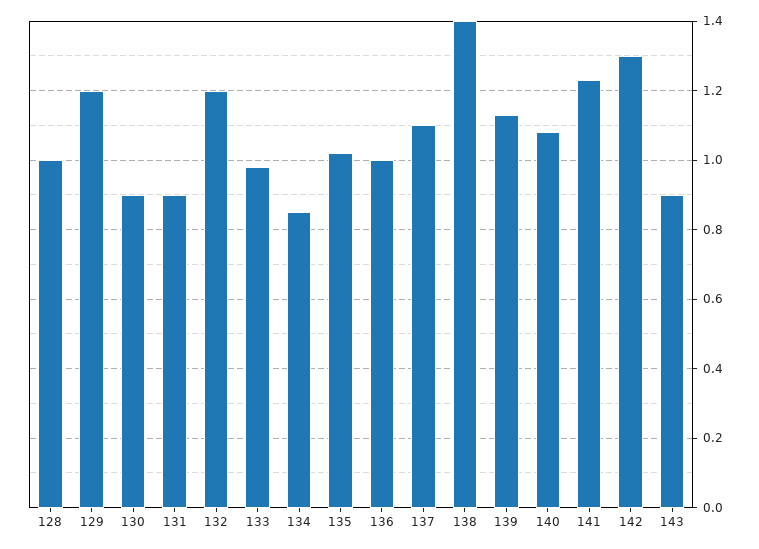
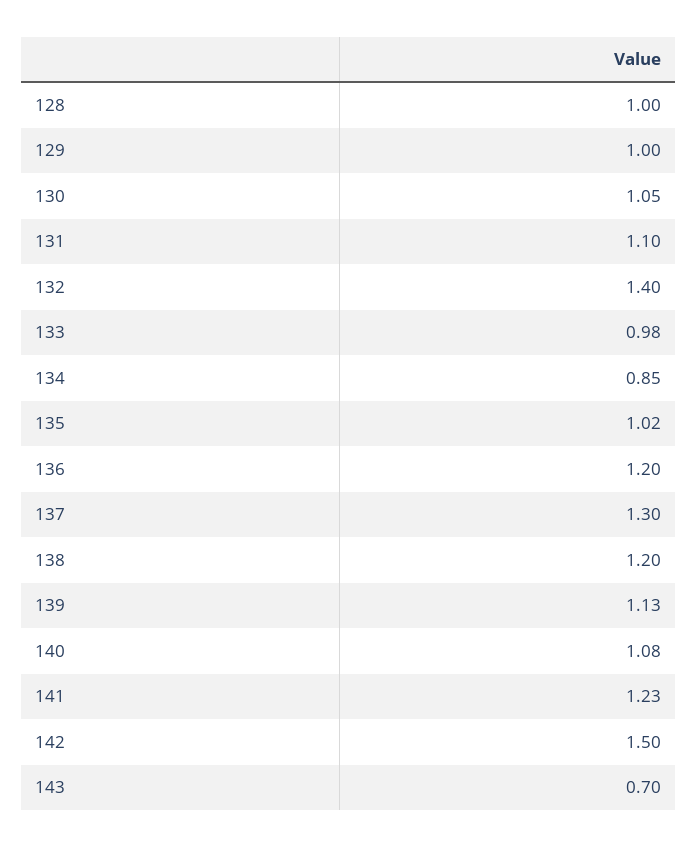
  {
    "128": 1,
-   "129": 1.2,
+   "129": 1,
-   "130": 0.9,
+   "130": 1.05,
-   "131": 0.9,
+   "131": 1.1,
-   "132": 1.2,
+   "132": 1.4,
    "133": 0.98,
    "134": 0.85,
    "135": 1.02,
-   "136": 1,
+   "136": 1.2,
-   "137": 1.1,
+   "137": 1.3,
-   "138": 1.4,
+   "138": 1.2,
    "139": 1.13,
    "140": 1.08,
    "141": 1.23,
-   "142": 1.3,
+   "142": 1.5,
-   "143": 0.9
+   "143": 0.7
  }

